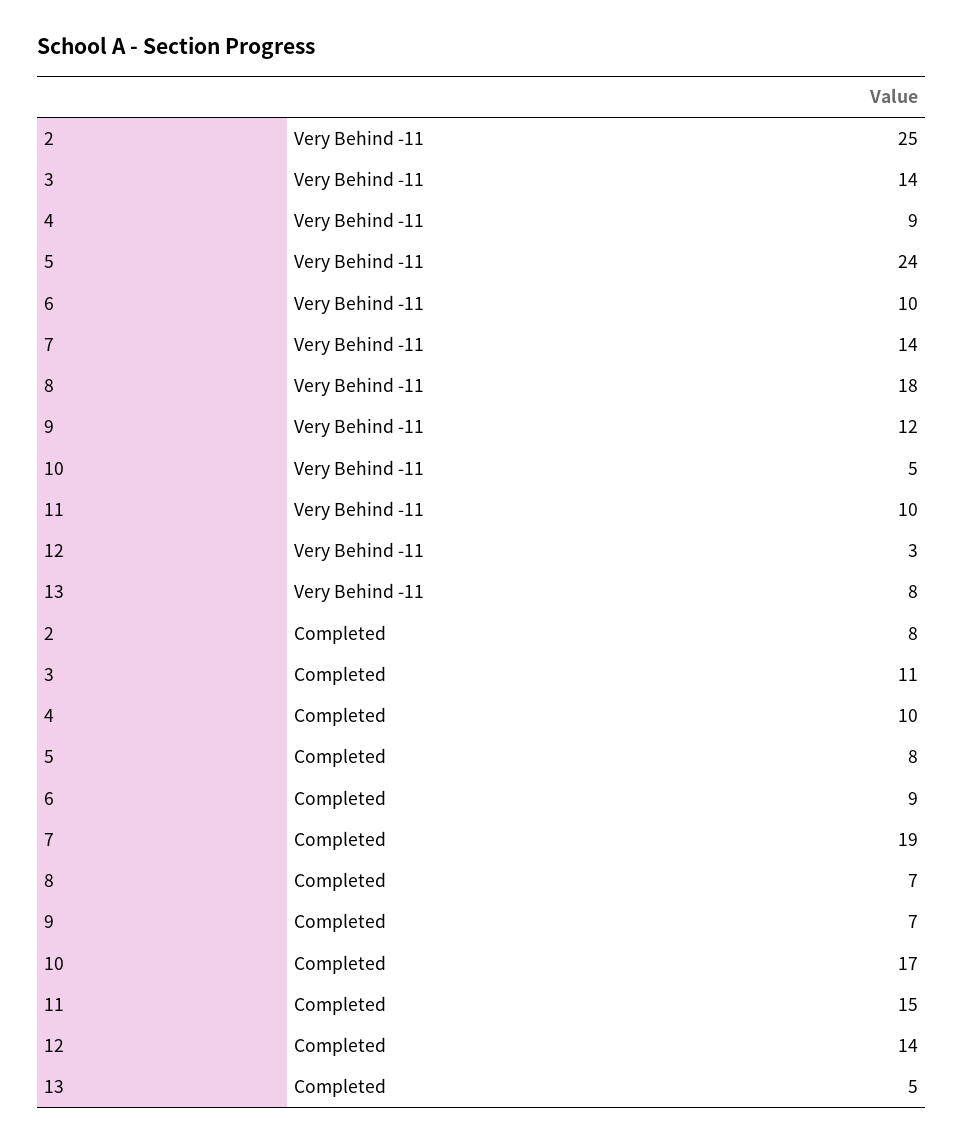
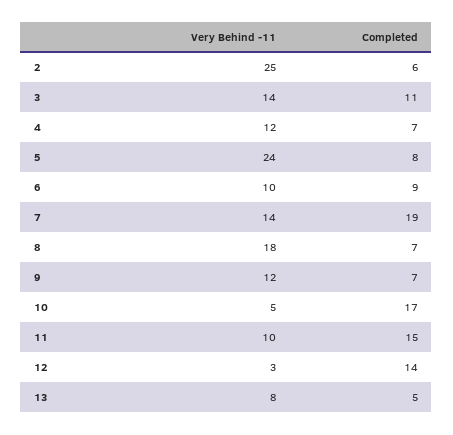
  {
    "2": {
      "Very Behind -11": 25,
-     "Completed": 8
+     "Completed": 6
    },
    "3": {
      "Very Behind -11": 14,
      "Completed": 11
    },
    "4": {
-     "Very Behind -11": 9,
+     "Very Behind -11": 12,
-     "Completed": 10
+     "Completed": 7
    },
    "5": {
      "Very Behind -11": 24,
      "Completed": 8
    },
    "6": {
      "Very Behind -11": 10,
      "Completed": 9
    },
    "7": {
      "Very Behind -11": 14,
      "Completed": 19
    },
    "8": {
      "Very Behind -11": 18,
      "Completed": 7
    },
    "9": {
      "Very Behind -11": 12,
      "Completed": 7
    },
    "10": {
      "Very Behind -11": 5,
      "Completed": 17
    },
    "11": {
      "Very Behind -11": 10,
      "Completed": 15
    },
    "12": {
      "Very Behind -11": 3,
      "Completed": 14
    },
    "13": {
      "Very Behind -11": 8,
      "Completed": 5
    }
  }

